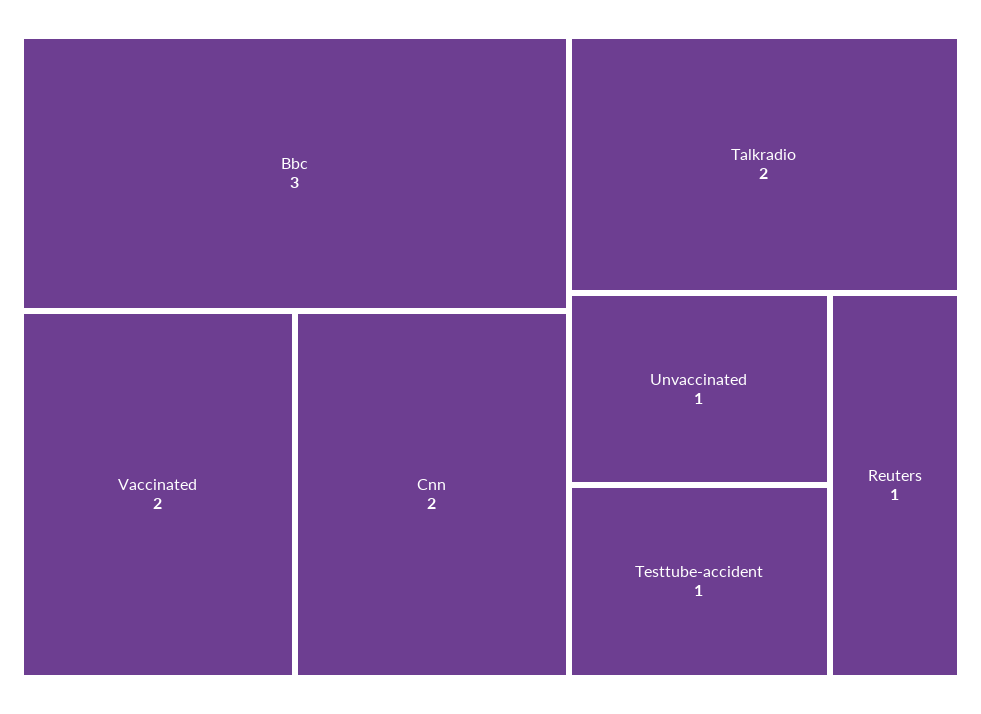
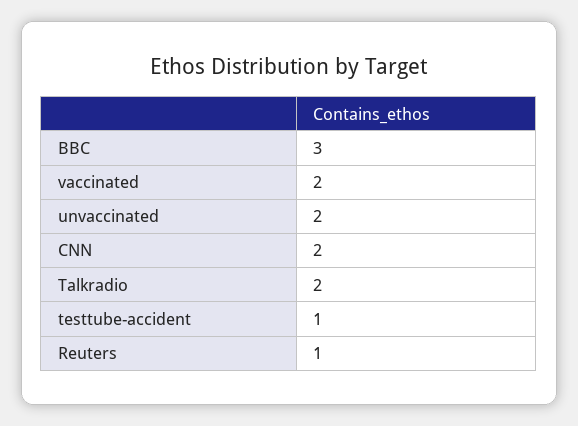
  {
    "Bbc": 3,
    "Vaccinated": 2,
    "Cnn": 2,
    "Talkradio": 2,
-   "Unvaccinated": 1,
+   "Unvaccinated": 2,
    "Testtube-accident": 1,
    "Reuters": 1
  }

